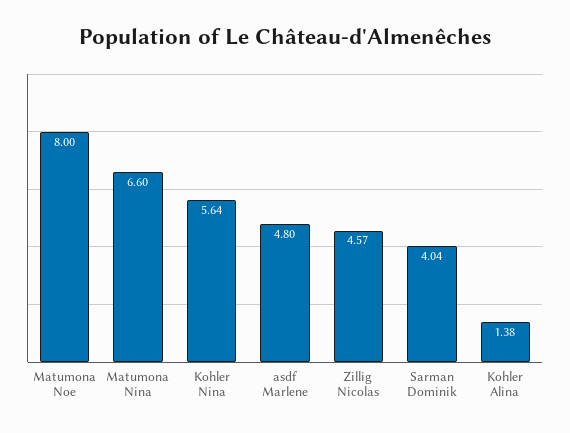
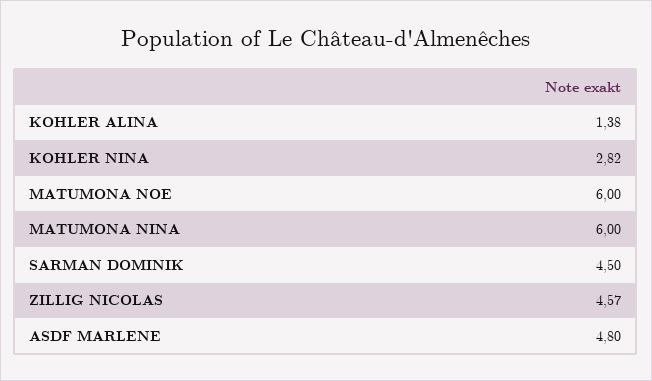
  {
-   "Matumona Noe": 8,
+   "Matumona Noe": 6,
-   "Matumona Nina": 6.6,
+   "Matumona Nina": 6,
-   "Kohler Nina": 5.64,
+   "Kohler Nina": 2.82,
    "asdf Marlene": 4.8,
    "Zillig Nicolas": 4.57,
-   "Sarman Dominik": 4.04,
+   "Sarman Dominik": 4.5,
    "Kohler Alina": 1.38
  }

